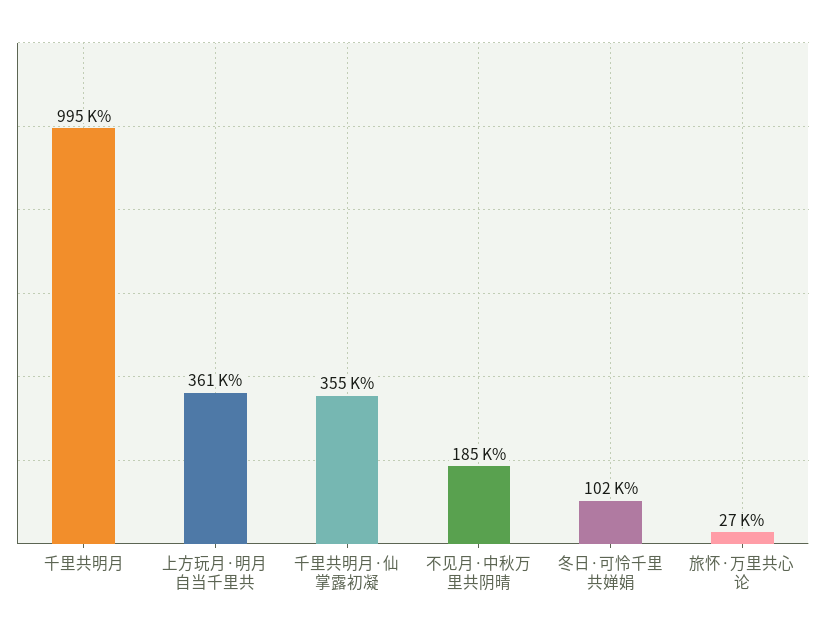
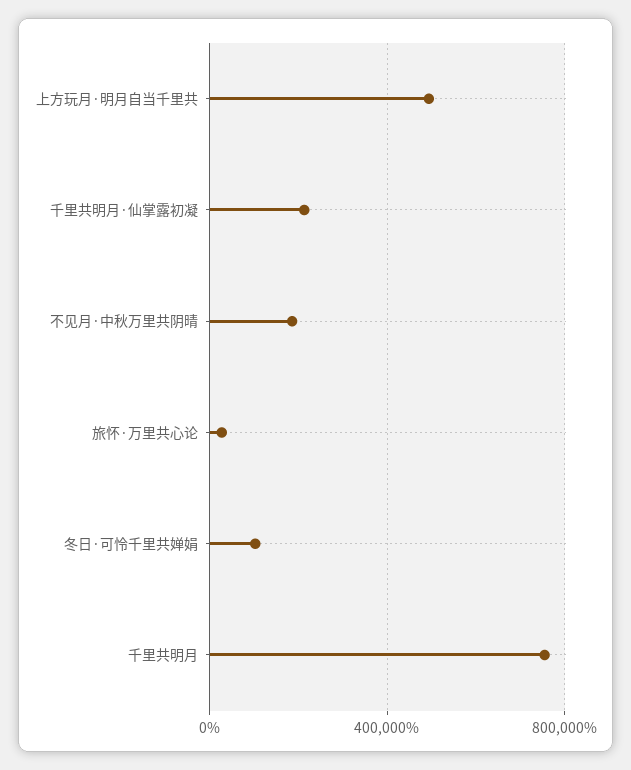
  {
-   "千里共明月": 995000,
+   "千里共明月": 750000,
-   "上方玩月·明月自当千里共": 361000,
+   "上方玩月·明月自当千里共": 500000,
-   "千里共明月·仙掌露初凝": 355000,
+   "千里共明月·仙掌露初凝": 200000,
    "不见月·中秋万里共阴晴": 185000,
    "冬日·可怜千里共婵娟": 102000,
    "旅怀·万里共心论": 27000
  }

